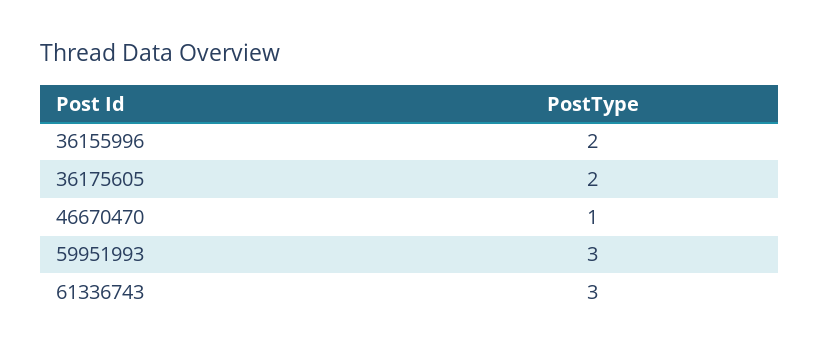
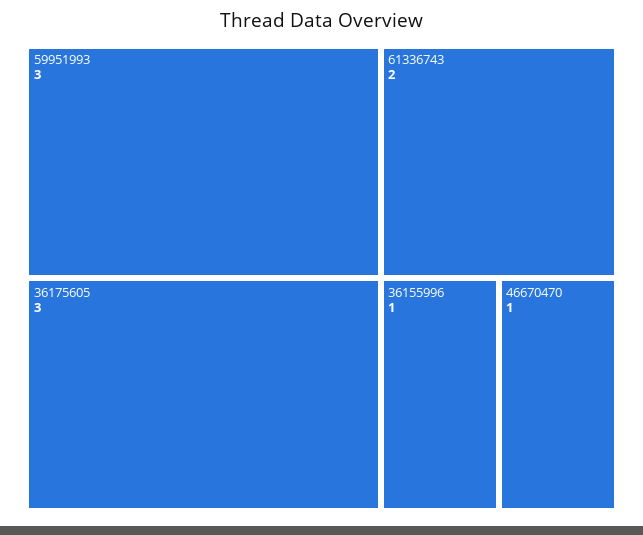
  {
-   "36155996": 2,
+   "36155996": 1,
-   "36175605": 2,
+   "36175605": 3,
    "46670470": 1,
    "59951993": 3,
-   "61336743": 3
+   "61336743": 2
  }

